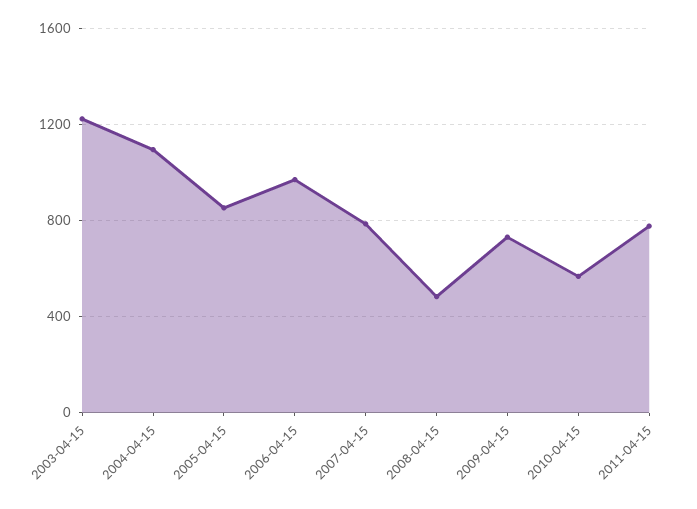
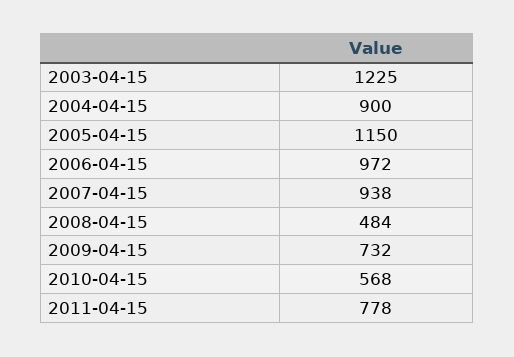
  {
    "2003-04-15": 1225,
-   "2004-04-15": 1100,
+   "2004-04-15": 900,
-   "2005-04-15": 850,
+   "2005-04-15": 1150,
    "2006-04-15": 972,
-   "2007-04-15": 800,
+   "2007-04-15": 938,
    "2008-04-15": 484,
    "2009-04-15": 732,
    "2010-04-15": 568,
    "2011-04-15": 778
  }

